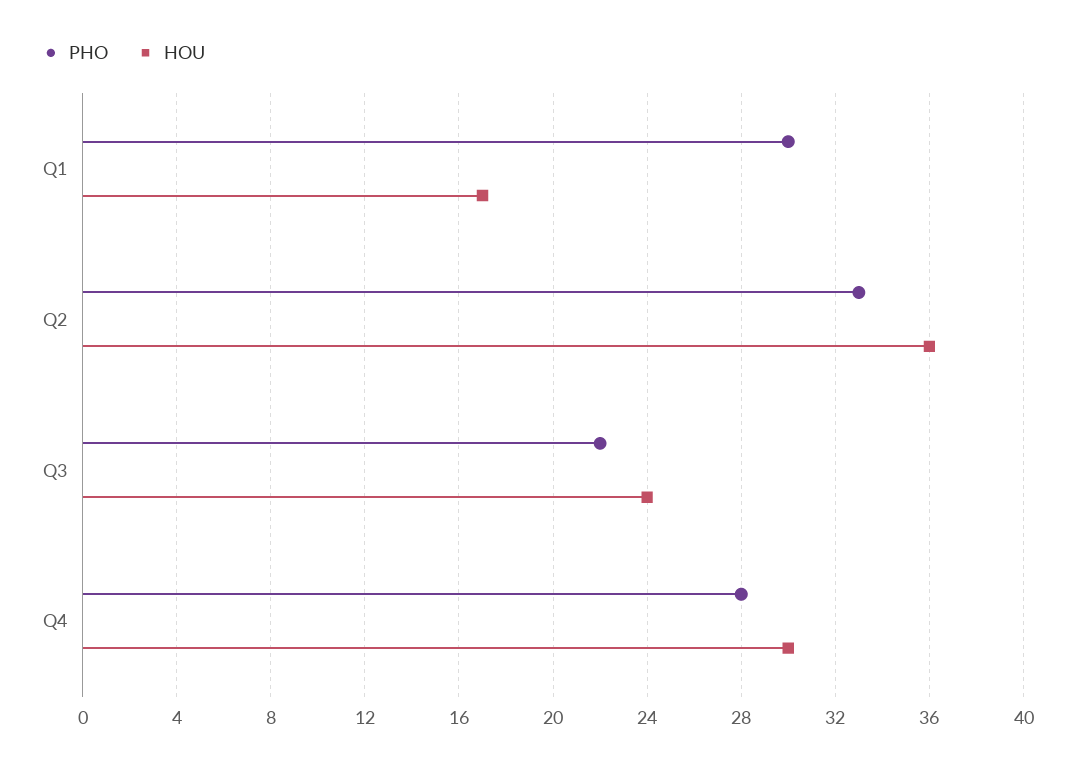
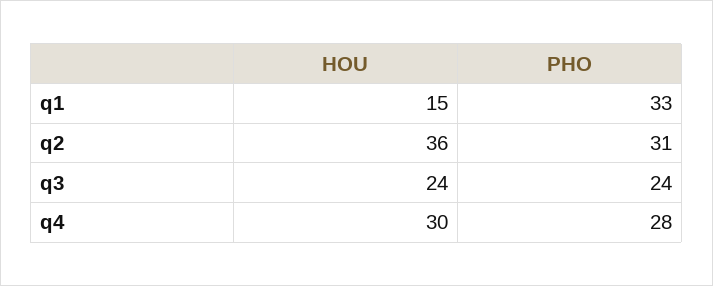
  {
    "PHO": {
-     "Q1": 30,
+     "Q1": 33,
-     "Q2": 33,
+     "Q2": 31,
-     "Q3": 22,
+     "Q3": 24,
      "Q4": 28
    },
    "HOU": {
-     "Q1": 17,
+     "Q1": 15,
      "Q2": 36,
      "Q3": 24,
      "Q4": 30
    }
  }

